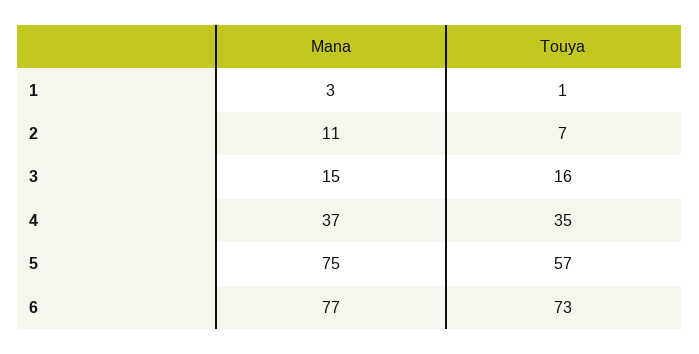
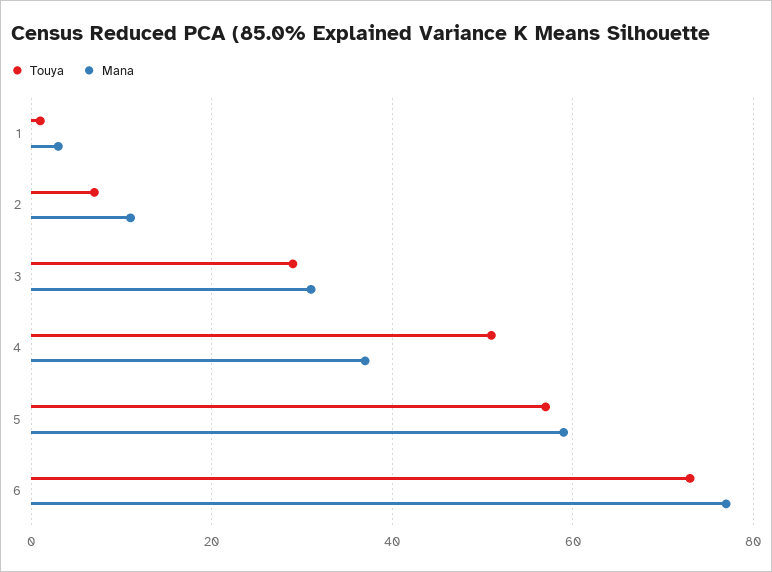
  {
    "Mana": {
      "1": 3,
      "2": 11,
-     "3": 15,
+     "3": 30,
      "4": 37,
-     "5": 75,
+     "5": 60,
      "6": 77
    },
    "Touya": {
      "1": 1,
      "2": 7,
-     "3": 16,
+     "3": 30,
-     "4": 35,
+     "4": 50,
      "5": 57,
      "6": 73
    }
  }

